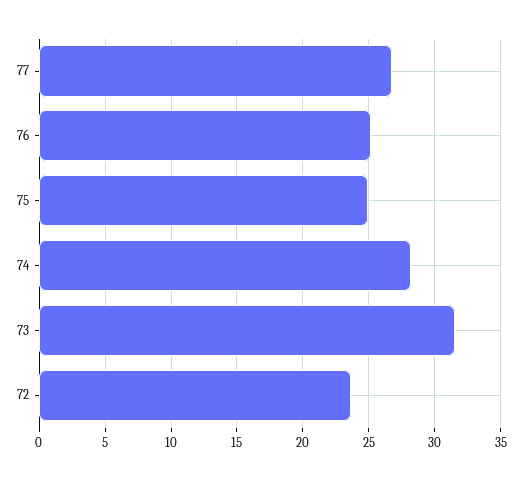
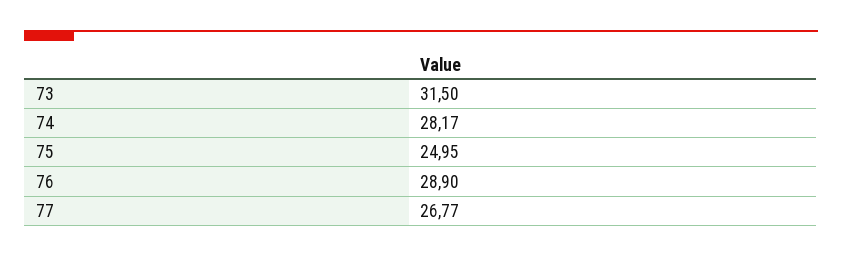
  {
    "77": 26.77,
-   "76": 25,
+   "76": 28.9,
    "75": 24.95,
    "74": 28.17,
-   "73": 31.5,
+   "73": 31.5
-   "72": 23.5
  }

